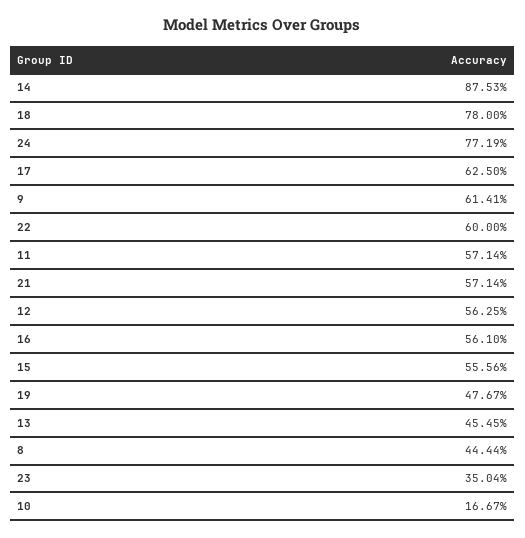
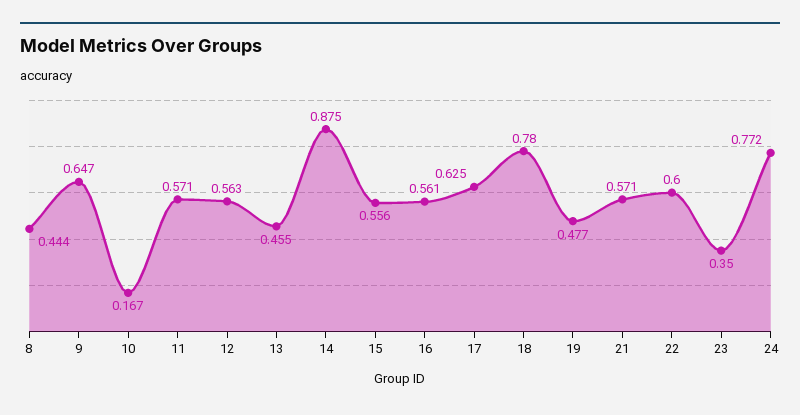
  {
    "14": 0.8753,
    "18": 0.78,
    "24": 0.7719,
    "17": 0.625,
-   "9": 0.6141,
+   "9": 0.647,
    "22": 0.6,
    "11": 0.5714,
    "21": 0.5714,
    "12": 0.5625,
    "16": 0.561,
    "15": 0.5556,
    "19": 0.4767,
    "13": 0.4545,
    "8": 0.4444,
    "23": 0.3504,
    "10": 0.1667
  }

